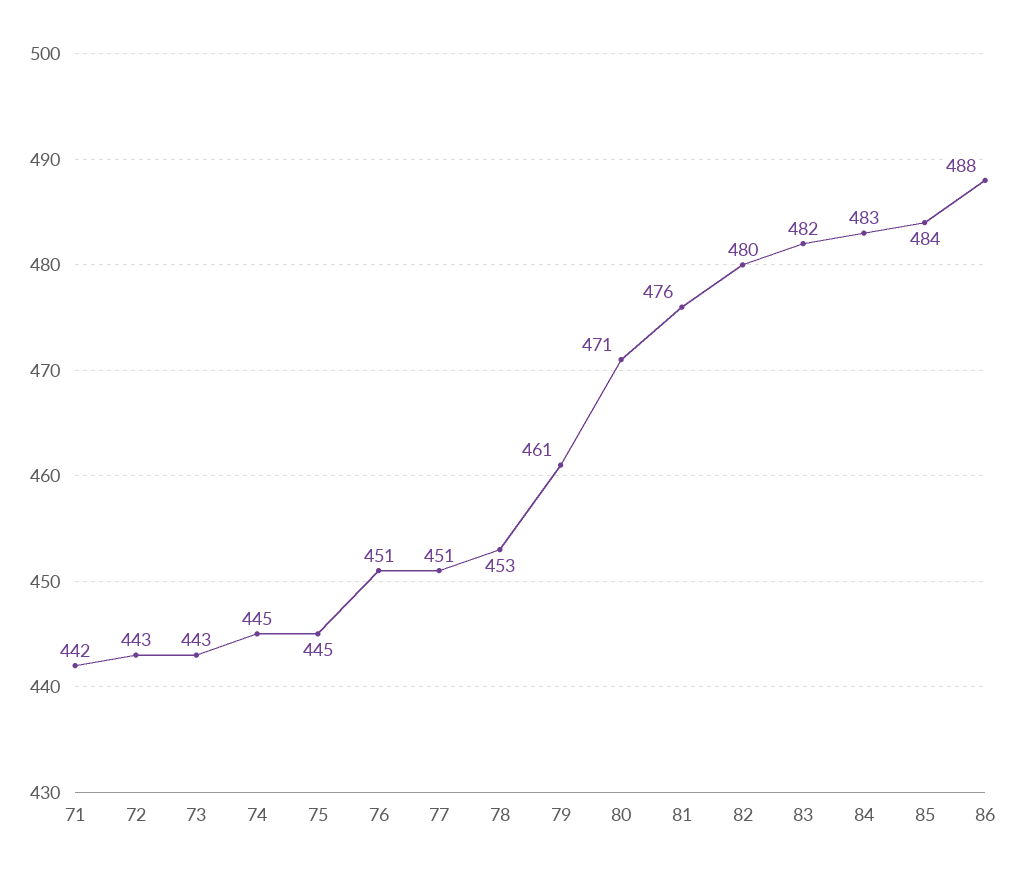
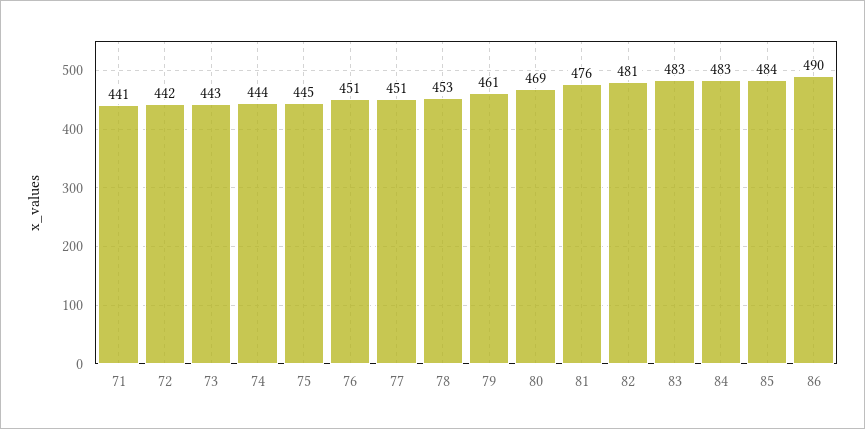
  {
-   "71": 442,
+   "71": 441,
-   "72": 443,
+   "72": 442,
    "73": 443,
-   "74": 445,
+   "74": 444,
    "75": 445,
    "76": 451,
    "77": 451,
    "78": 453,
    "79": 461,
-   "80": 471,
+   "80": 469,
    "81": 476,
-   "82": 480,
+   "82": 481,
-   "83": 482,
+   "83": 483,
    "84": 483,
    "85": 484,
-   "86": 488
+   "86": 490
  }

